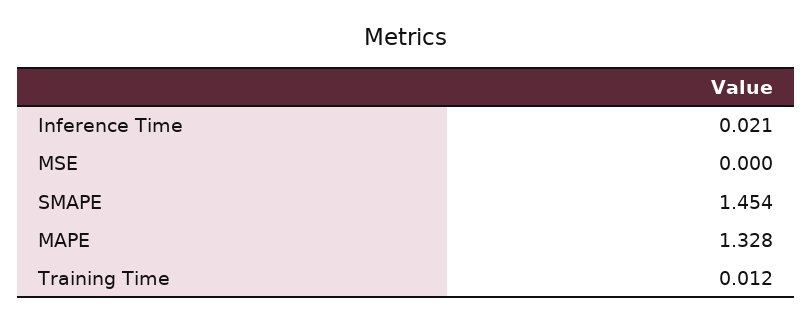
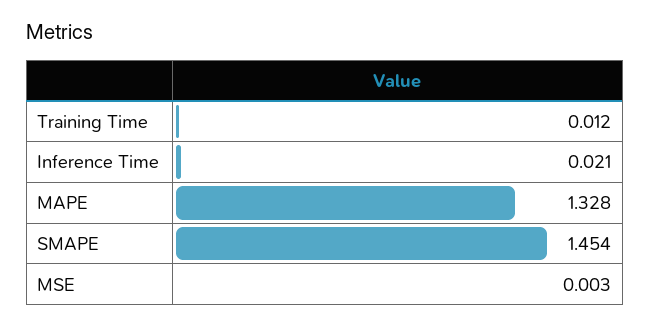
  {
    "Inference Time": 0.021,
-   "MSE": 0,
+   "MSE": 0.003,
    "SMAPE": 1.454,
    "MAPE": 1.328,
    "Training Time": 0.012
  }

